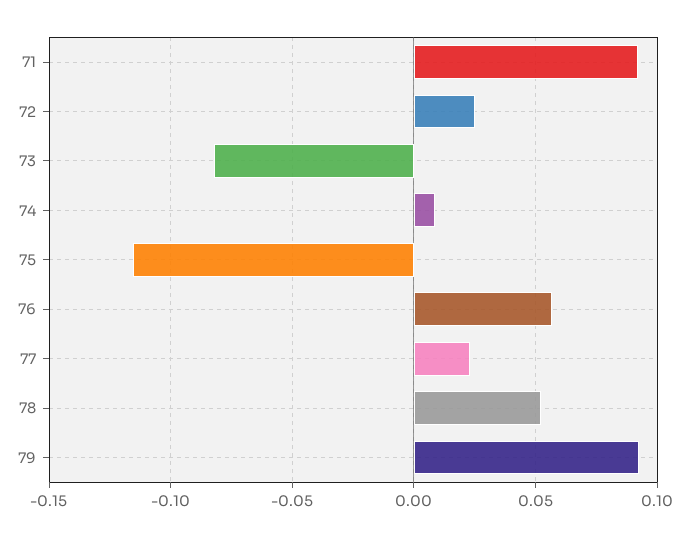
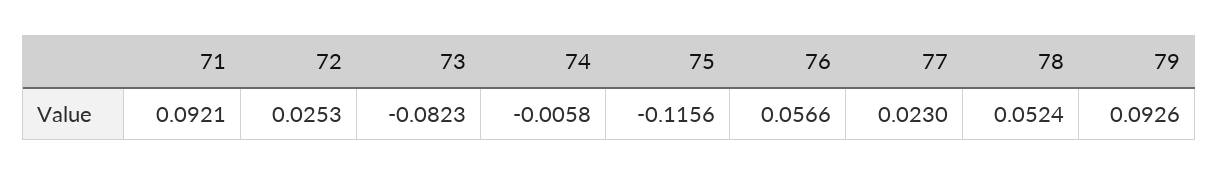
  {
    "71": 0.0921,
    "72": 0.0253,
    "73": -0.0823,
-   "74": 0.01,
+   "74": -0.0058,
    "75": -0.1156,
    "76": 0.0566,
    "77": 0.023,
    "78": 0.0524,
    "79": 0.0926
  }

